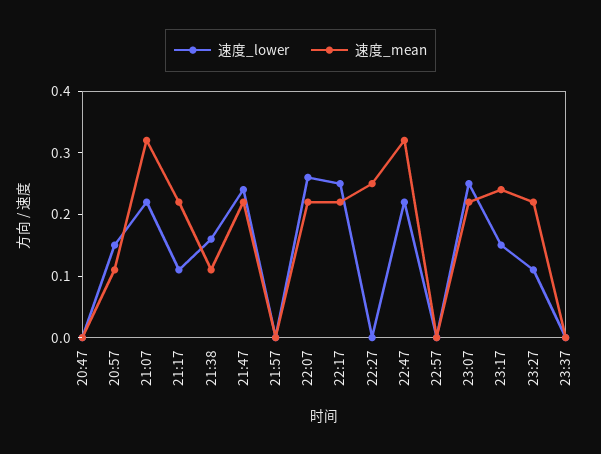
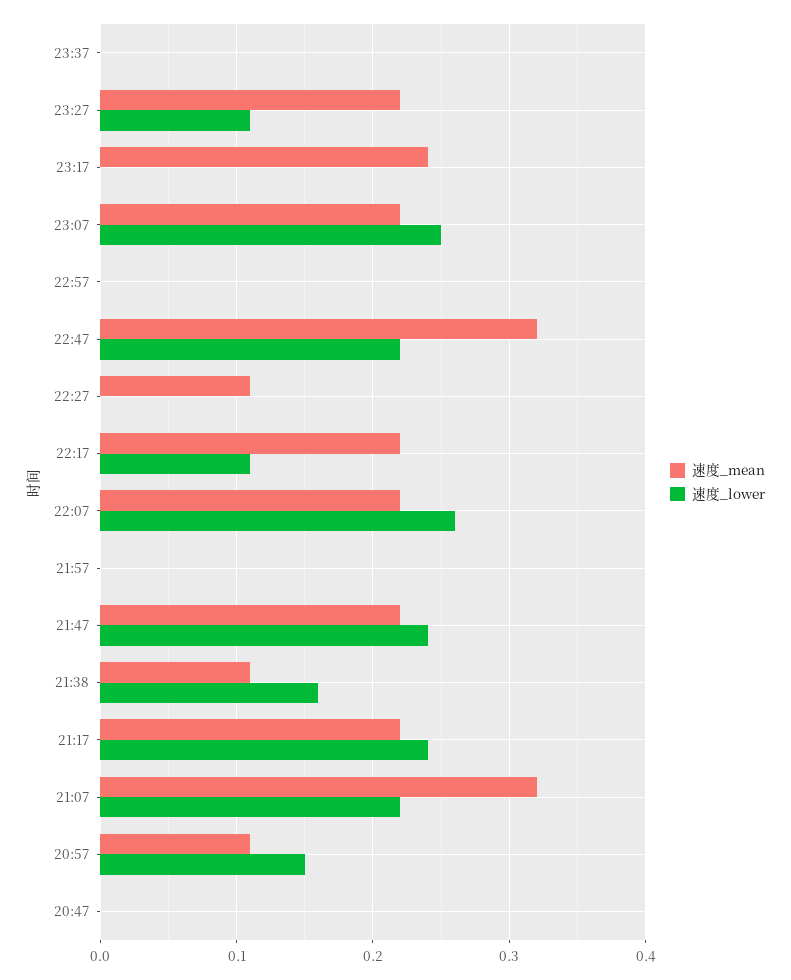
  {
    "速度_lower": {
      "20:47": 0,
      "20:57": 0.15,
      "21:07": 0.22,
-     "21:17": 0.1,
+     "21:17": 0.24,
      "21:38": 0.16,
      "21:47": 0.24,
      "21:57": 0,
      "22:07": 0.26,
-     "22:17": 0.25,
+     "22:17": 0.11,
      "22:27": 0,
      "22:47": 0.22,
      "22:57": 0,
      "23:07": 0.25,
-     "23:17": 0.15,
+     "23:17": 0,
      "23:27": 0.11,
      "23:37": 0
    },
    "速度_mean": {
      "20:47": 0,
      "20:57": 0.11,
      "21:07": 0.32,
      "21:17": 0.22,
      "21:38": 0.11,
      "21:47": 0.22,
      "21:57": 0,
      "22:07": 0.22,
      "22:17": 0.22,
-     "22:27": 0.25,
+     "22:27": 0.11,
      "22:47": 0.32,
      "22:57": 0,
      "23:07": 0.22,
      "23:17": 0.24,
      "23:27": 0.22,
      "23:37": 0
    }
  }

